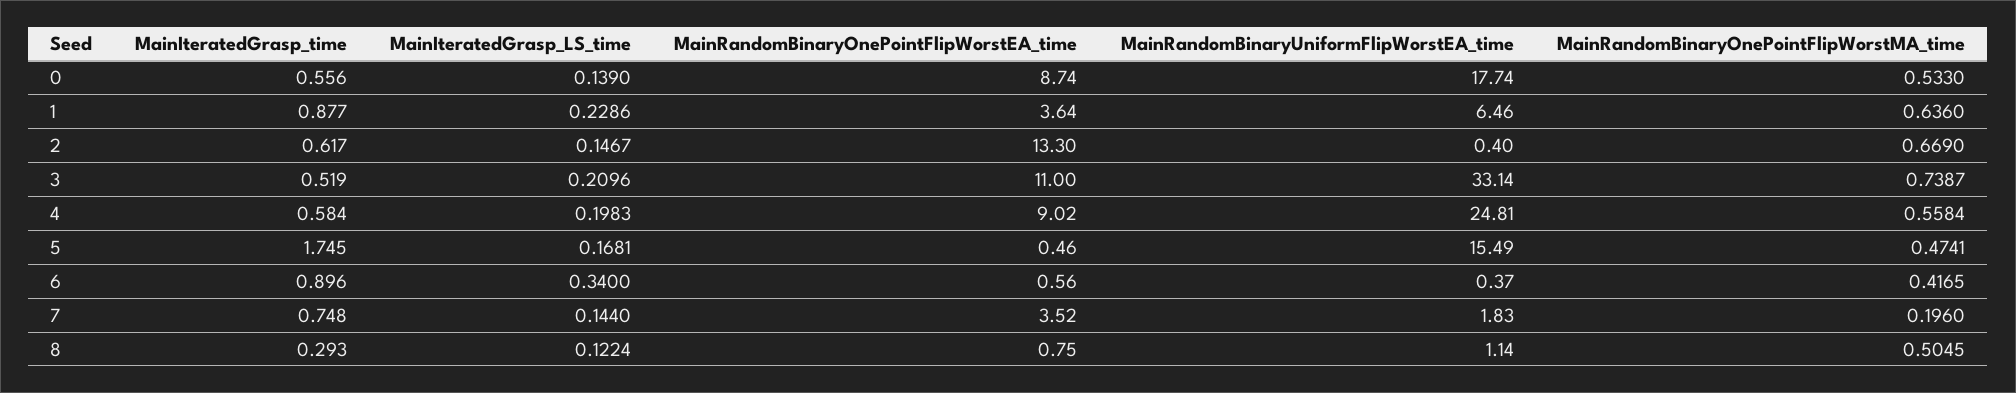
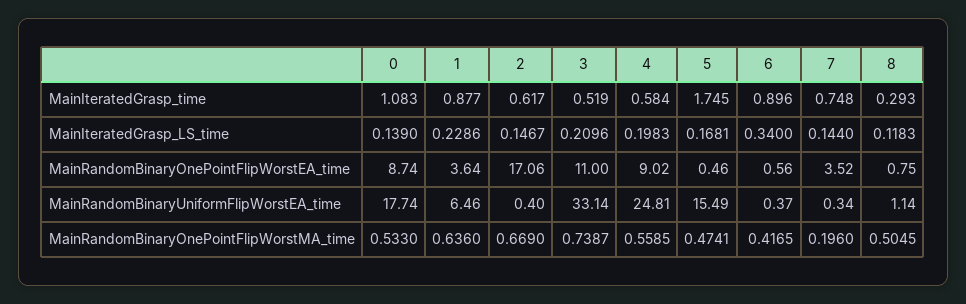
  {
    "MainIteratedGrasp_time": {
-     "0": 0.556,
+     "0": 1.083,
      "1": 0.877,
      "2": 0.617,
      "3": 0.519,
      "4": 0.584,
      "5": 1.745,
      "6": 0.896,
      "7": 0.748,
      "8": 0.293
    },
    "MainIteratedGrasp_LS_time": {
      "0": 0.139,
      "1": 0.2286,
      "2": 0.1467,
      "3": 0.2096,
      "4": 0.1983,
      "5": 0.1681,
      "6": 0.34,
      "7": 0.144,
-     "8": 0.1224
+     "8": 0.1183
    },
    "MainRandomBinaryOnePointFlipWorstEA_time": {
      "0": 8.74,
      "1": 3.64,
-     "2": 13.3,
+     "2": 17.06,
      "3": 11,
      "4": 9.02,
      "5": 0.46,
      "6": 0.56,
      "7": 3.52,
      "8": 0.75
    },
    "MainRandomBinaryUniformFlipWorstEA_time": {
      "0": 17.74,
      "1": 6.46,
      "2": 0.4,
      "3": 33.14,
      "4": 24.81,
      "5": 15.49,
      "6": 0.37,
-     "7": 1.83,
+     "7": 0.34,
      "8": 1.14
    },
    "MainRandomBinaryOnePointFlipWorstMA_time": {
      "0": 0.533,
      "1": 0.636,
      "2": 0.669,
      "3": 0.7387,
-     "4": 0.5584,
+     "4": 0.5585,
      "5": 0.4741,
      "6": 0.4165,
      "7": 0.196,
      "8": 0.5045
    }
  }

